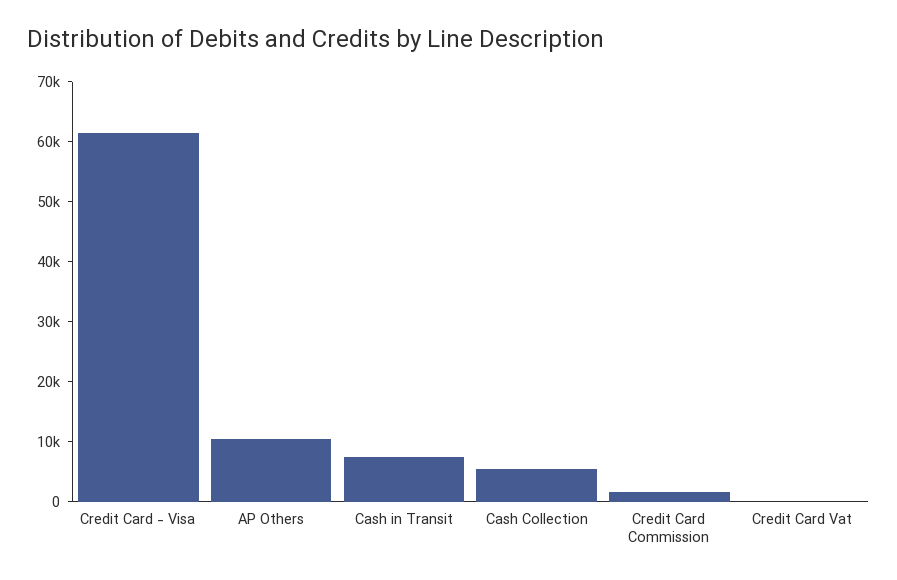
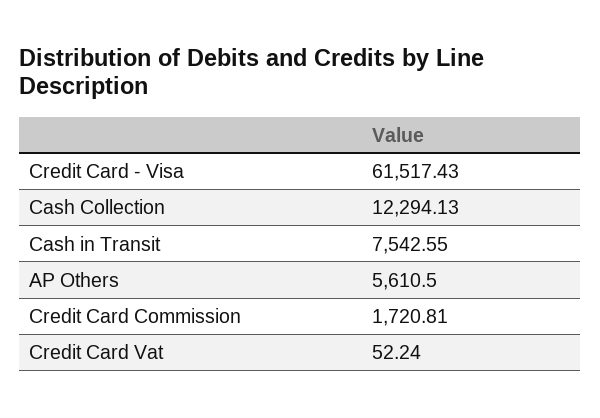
  {
    "Credit Card - Visa": 61517.43,
-   "AP Others": 10000,
+   "AP Others": 5610.5,
    "Cash in Transit": 7542.55,
-   "Cash Collection": 6000,
+   "Cash Collection": 12294.13,
    "Credit Card Commission": 1720.81,
    "Credit Card Vat": 52.24
  }

